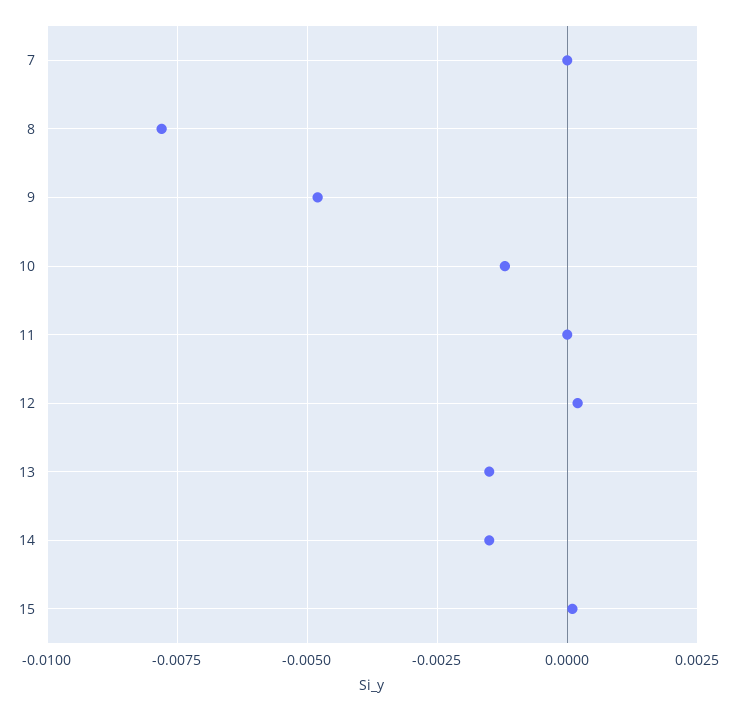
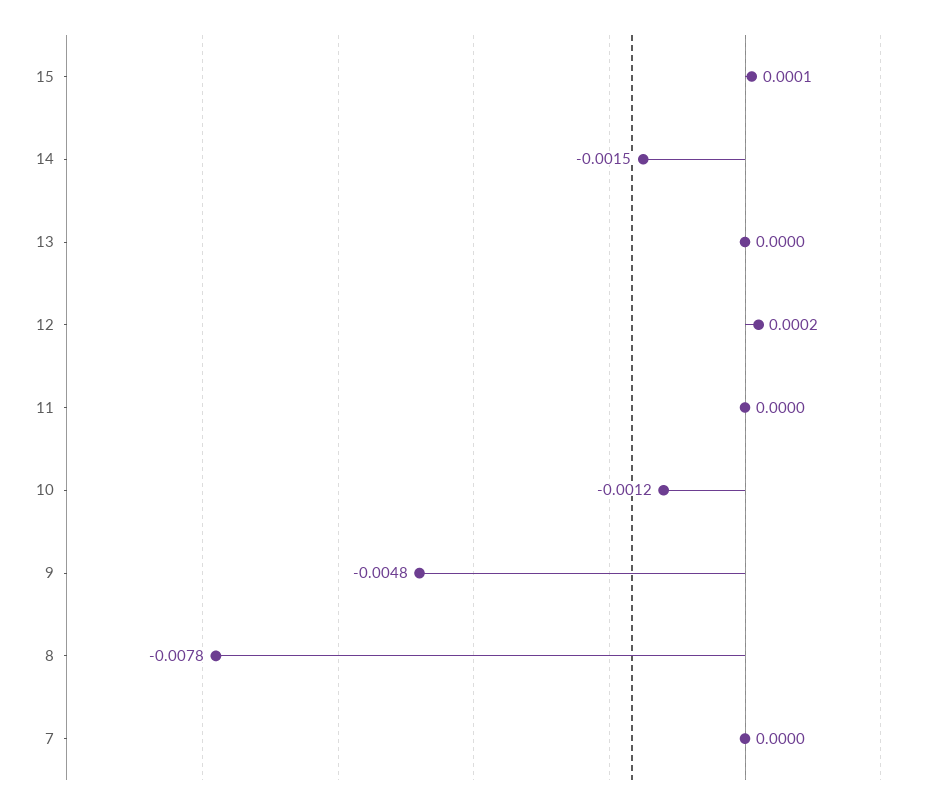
  {
    "7": 0,
    "8": -0.0078,
    "9": -0.0048,
    "10": -0.0012,
    "11": 0,
    "12": 0.0002,
-   "13": -0.0015,
+   "13": 0,
    "14": -0.0015,
    "15": 0.0001
  }

